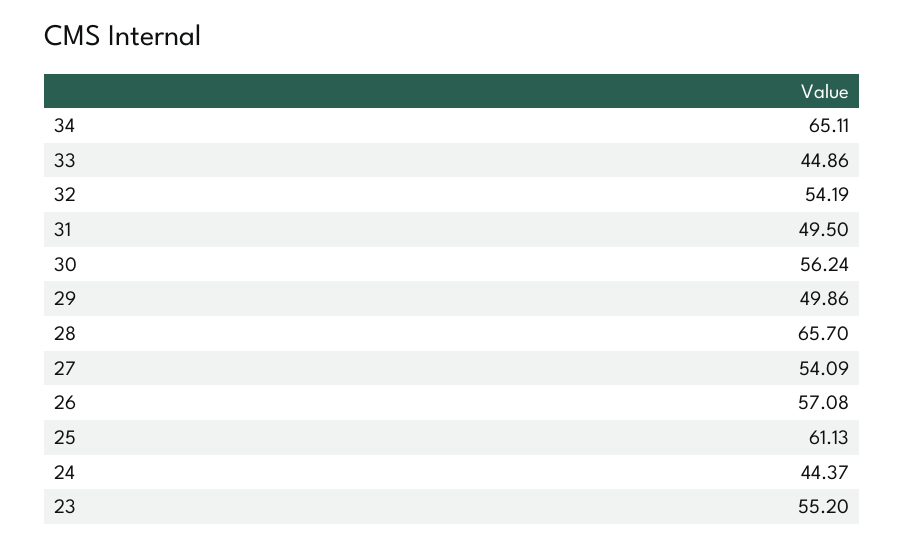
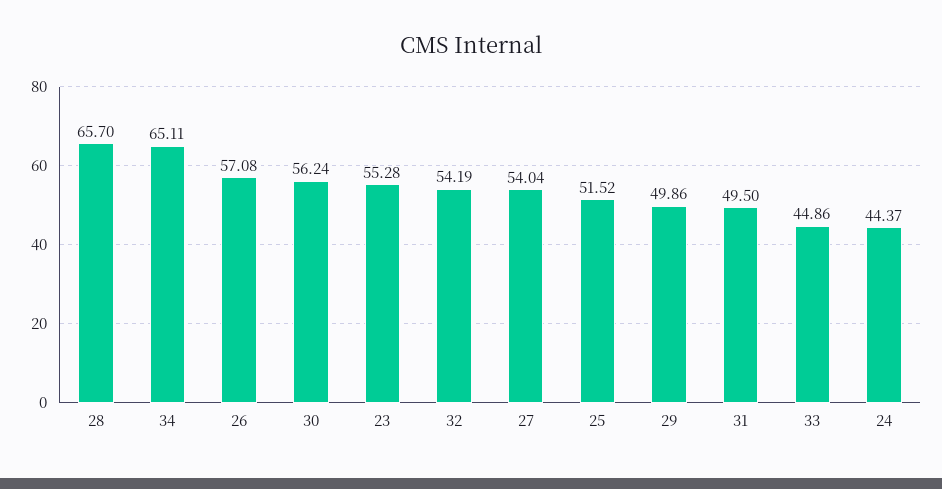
  {
    "34": 65.11,
    "33": 44.86,
    "32": 54.19,
    "31": 49.5,
    "30": 56.24,
    "29": 49.86,
    "28": 65.7,
-   "27": 54.09,
+   "27": 54.04,
    "26": 57.08,
-   "25": 61.13,
+   "25": 51.52,
    "24": 44.37,
-   "23": 55.2
+   "23": 55.28
  }

